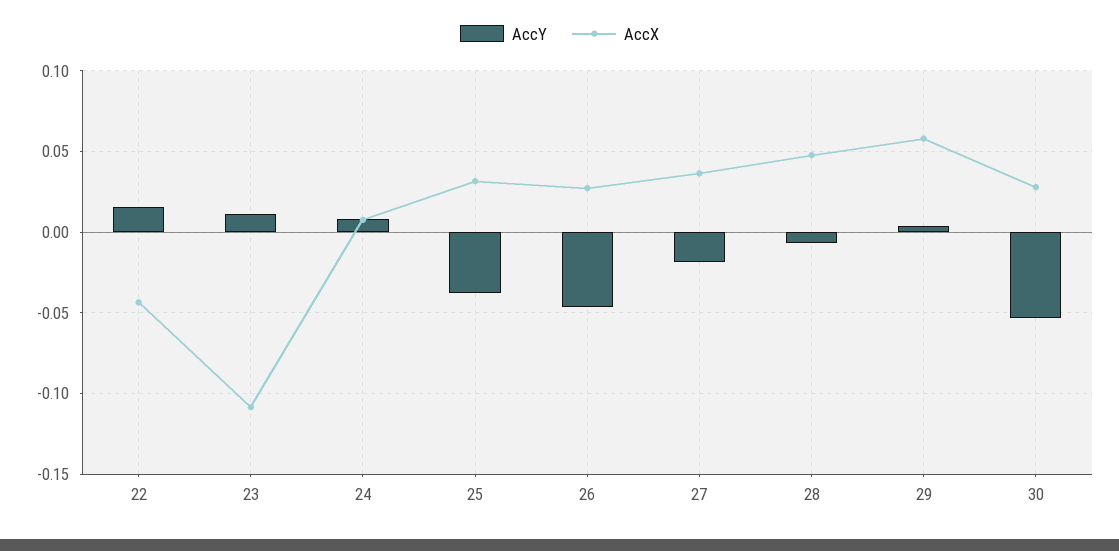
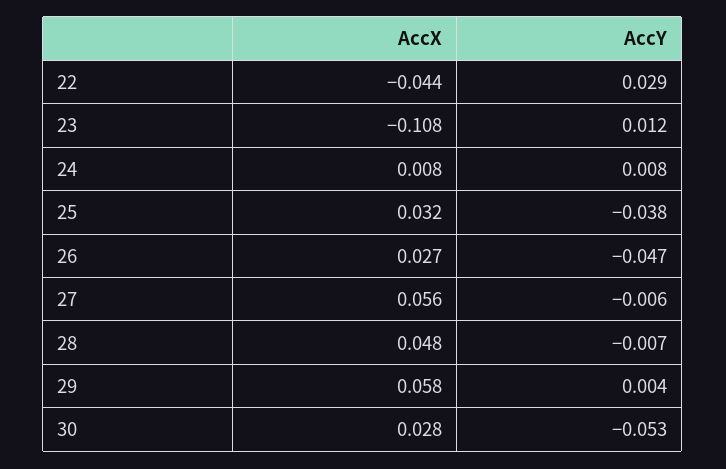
  {
    "AccY": {
-     "22": 0.015,
+     "22": 0.029,
      "23": 0.012,
      "24": 0.008,
      "25": -0.038,
      "26": -0.047,
-     "27": -0.02,
+     "27": -0.006,
      "28": -0.007,
      "29": 0.004,
      "30": -0.053
    },
    "AccX": {
      "22": -0.044,
      "23": -0.108,
      "24": 0.008,
      "25": 0.032,
      "26": 0.027,
-     "27": 0.035,
+     "27": 0.056,
      "28": 0.048,
      "29": 0.058,
      "30": 0.028
    }
  }

